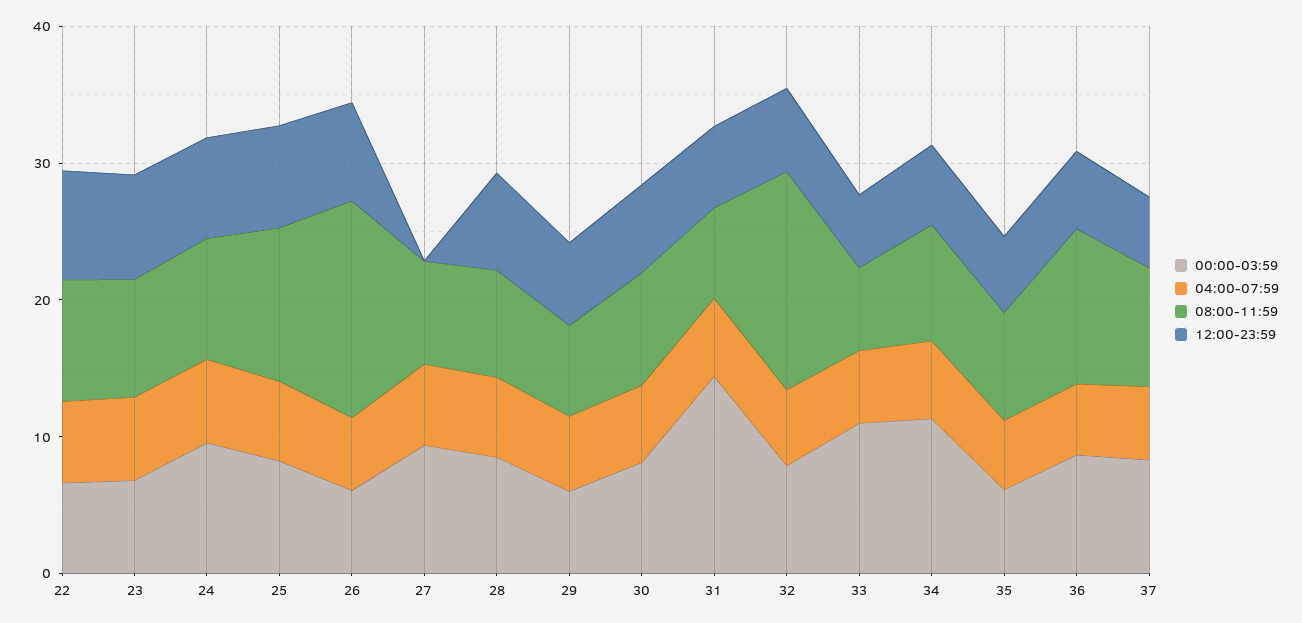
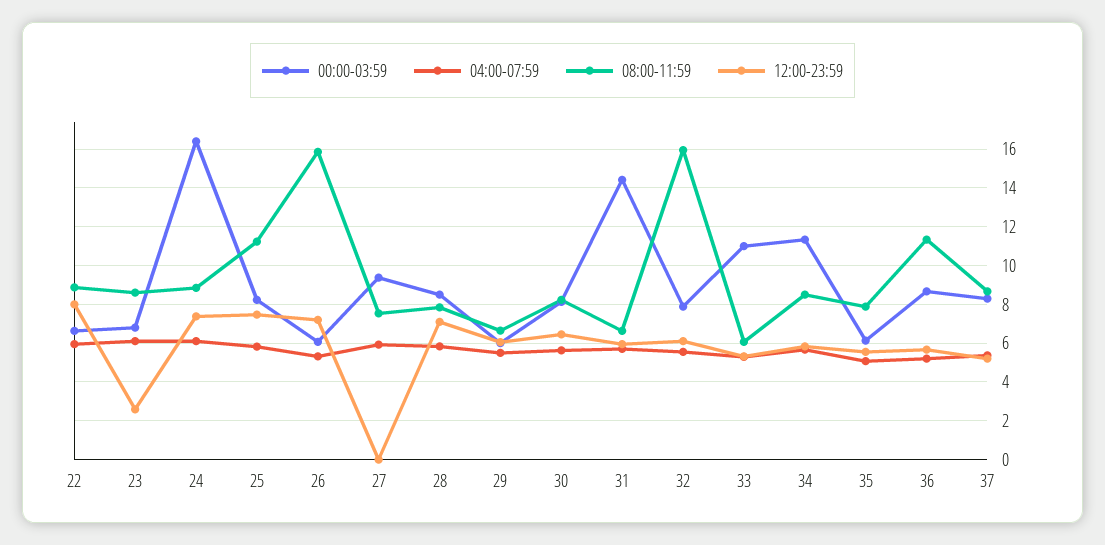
  {
    "00:00-03:59": {
      "22": 6.5,
      "23": 7,
-     "24": 10,
+     "24": 16.5,
      "25": 8,
      "26": 6,
      "27": 9.5,
      "28": 8.5,
      "29": 6,
      "30": 8,
      "31": 14.5,
      "32": 8,
      "33": 11,
      "34": 11.5,
      "35": 6,
      "36": 8.5,
      "37": 8.5
    },
    "04:00-07:59": {
      "22": 6,
      "23": 6,
      "24": 6,
      "25": 6,
      "26": 5.5,
      "27": 6,
      "28": 6,
      "29": 5.5,
      "30": 5.5,
      "31": 5.5,
      "32": 5.5,
      "33": 5.5,
      "34": 5.5,
      "35": 5,
      "36": 5,
      "37": 5.5
    },
    "08:00-11:59": {
      "22": 9,
      "23": 8.5,
      "24": 9,
      "25": 11,
      "26": 16,
      "27": 7.5,
      "28": 8,
      "29": 6.5,
      "30": 8,
      "31": 6.5,
      "32": 16,
      "33": 6,
      "34": 8.5,
      "35": 8,
      "36": 11.5,
      "37": 8.5
    },
    "12:00-23:59": {
      "22": 8,
-     "23": 8,
+     "23": 2.5,
      "24": 7.5,
      "25": 7.5,
      "26": 7,
      "27": 0,
      "28": 7,
      "29": 6,
      "30": 6.5,
      "31": 6,
      "32": 6,
      "33": 5.5,
      "34": 6,
      "35": 5.5,
      "36": 5.5,
      "37": 5
    }
  }

